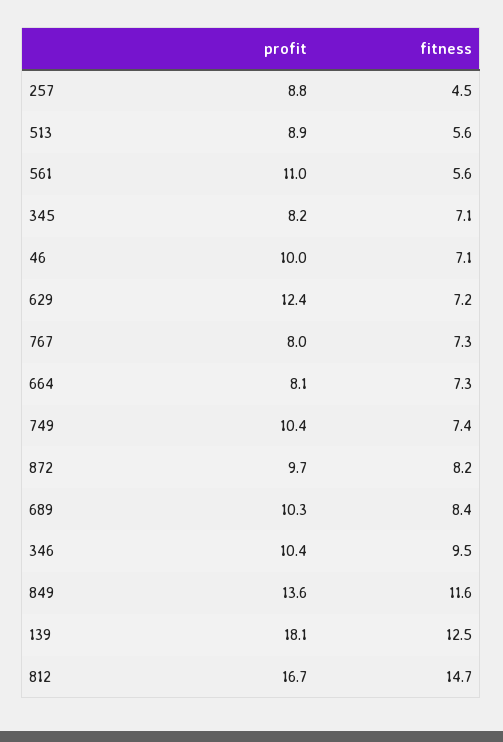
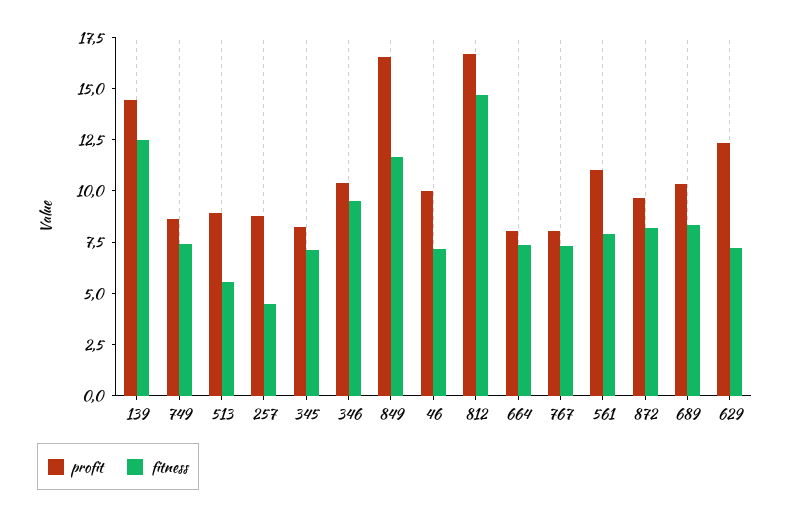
  {
    "profit": {
      "257": 8.8,
      "513": 8.9,
      "561": 11,
      "345": 8.2,
      "46": 10,
      "629": 12.4,
      "767": 8,
      "664": 8.1,
-     "749": 10.4,
+     "749": 8.5,
      "872": 9.7,
      "689": 10.3,
      "346": 10.4,
-     "849": 13.6,
+     "849": 16.5,
-     "139": 18.1,
+     "139": 14.5,
      "812": 16.7
    },
    "fitness": {
      "257": 4.5,
      "513": 5.6,
-     "561": 5.6,
+     "561": 8,
      "345": 7.1,
      "46": 7.1,
      "629": 7.2,
      "767": 7.3,
      "664": 7.3,
      "749": 7.4,
      "872": 8.2,
      "689": 8.4,
      "346": 9.5,
      "849": 11.6,
      "139": 12.5,
      "812": 14.7
    }
  }

